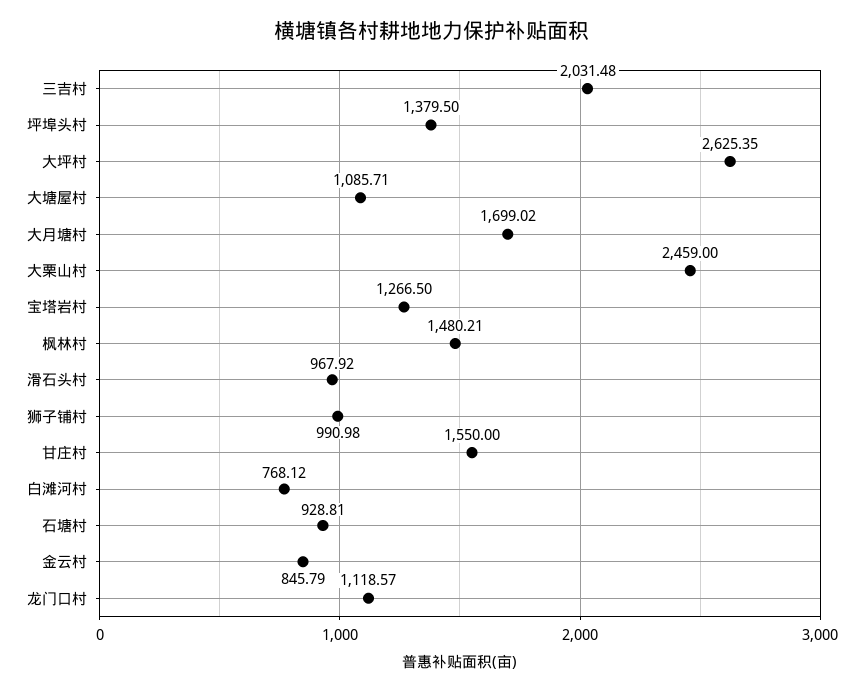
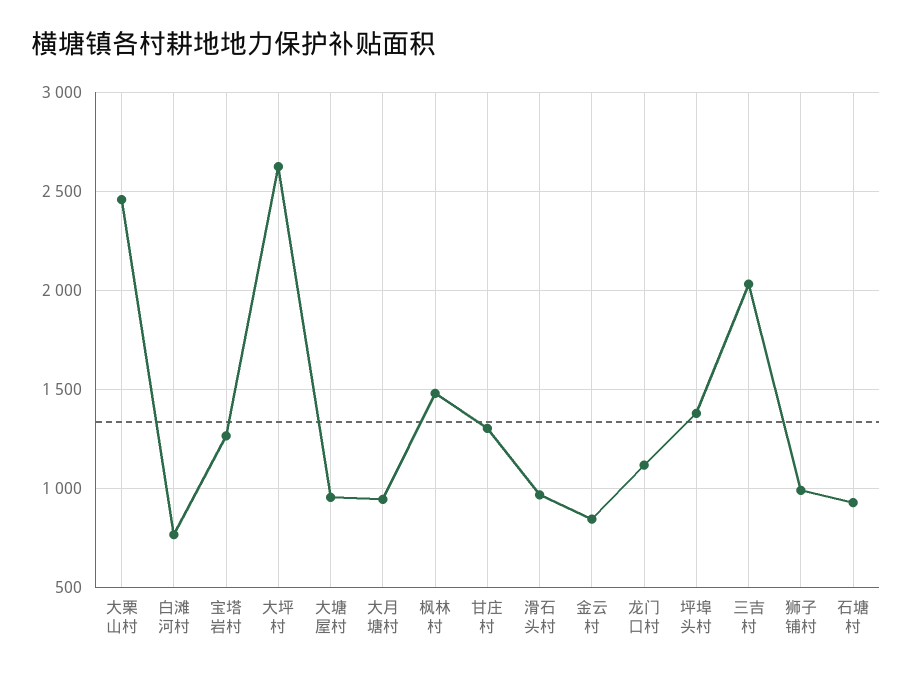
  {
    "三吉村": 2031.48,
    "坪埠头村": 1379.5,
    "大坪村": 2625.35,
-   "大塘屋村": 1085.71,
+   "大塘屋村": 950,
-   "大月塘村": 1699.02,
+   "大月塘村": 950,
    "大栗山村": 2459,
    "宝塔岩村": 1266.5,
    "枫林村": 1480.21,
    "滑石头村": 967.92,
    "狮子铺村": 990.98,
-   "甘庄村": 1550,
+   "甘庄村": 1300,
    "白滩河村": 768.12,
    "石塘村": 928.81,
    "金云村": 845.79,
    "龙门口村": 1118.57
  }

